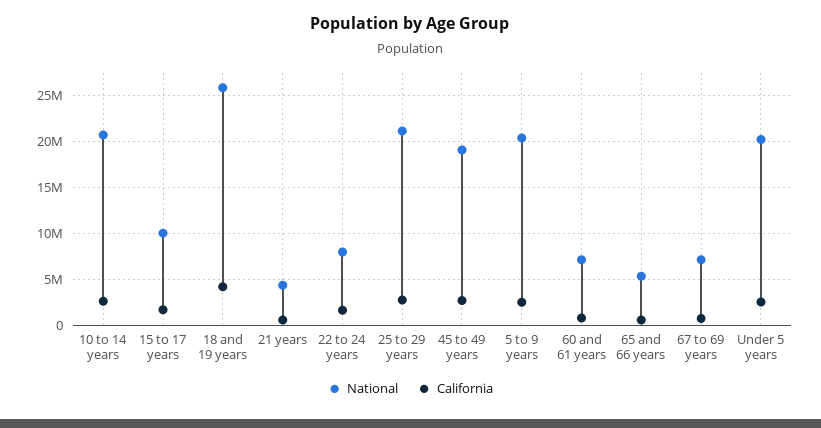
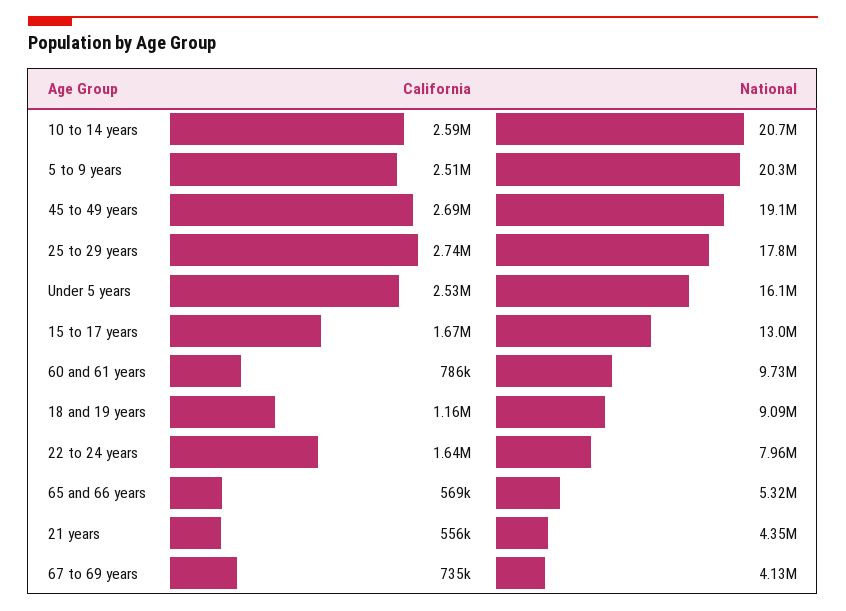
  {
    "National": {
      "10 to 14 years": 20700000,
-     "15 to 17 years": 10000000,
+     "15 to 17 years": 13000000,
-     "18 and 19 years": 26000000,
+     "18 and 19 years": 9090000,
      "21 years": 4350000,
      "22 to 24 years": 7960000,
-     "25 to 29 years": 21000000,
+     "25 to 29 years": 17800000,
      "45 to 49 years": 19100000,
      "5 to 9 years": 20300000,
-     "60 and 61 years": 7000000,
+     "60 and 61 years": 9730000,
      "65 and 66 years": 5320000,
-     "67 to 69 years": 7000000,
+     "67 to 69 years": 4130000,
-     "Under 5 years": 20000000
+     "Under 5 years": 16100000
    },
    "California": {
      "10 to 14 years": 2590000,
      "15 to 17 years": 1670000,
-     "18 and 19 years": 4000000,
+     "18 and 19 years": 1160000,
      "21 years": 556000,
      "22 to 24 years": 1640000,
      "25 to 29 years": 2740000,
      "45 to 49 years": 2690000,
      "5 to 9 years": 2510000,
      "60 and 61 years": 786000,
      "65 and 66 years": 569000,
      "67 to 69 years": 735000,
      "Under 5 years": 2530000
    }
  }

